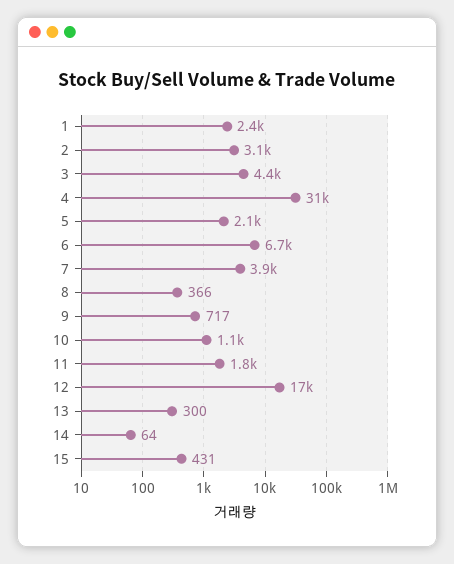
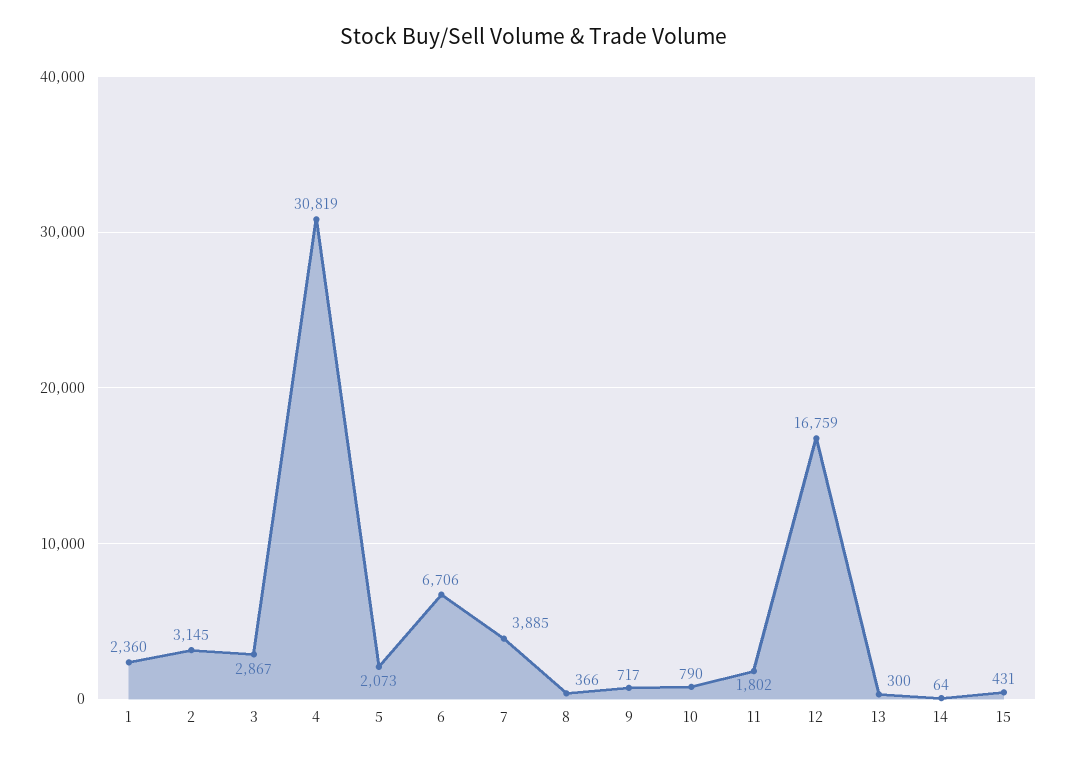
  {
    "1": 2360,
    "2": 3145,
-   "3": 4400,
+   "3": 2867,
    "4": 30819,
    "5": 2073,
    "6": 6706,
    "7": 3885,
    "8": 366,
    "9": 717,
-   "10": 1100,
+   "10": 790,
    "11": 1802,
    "12": 16759,
    "13": 300,
    "14": 64,
    "15": 431
  }

